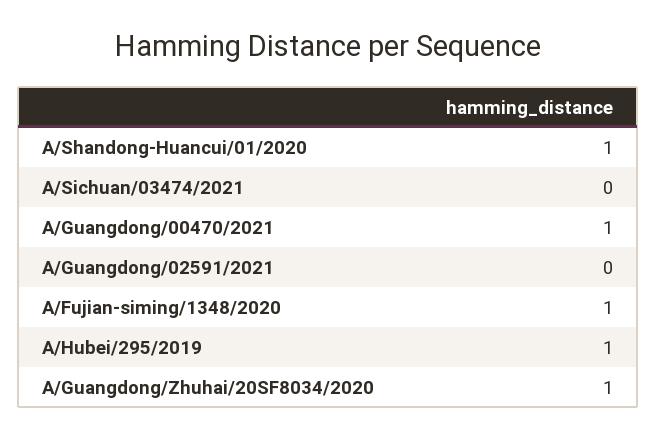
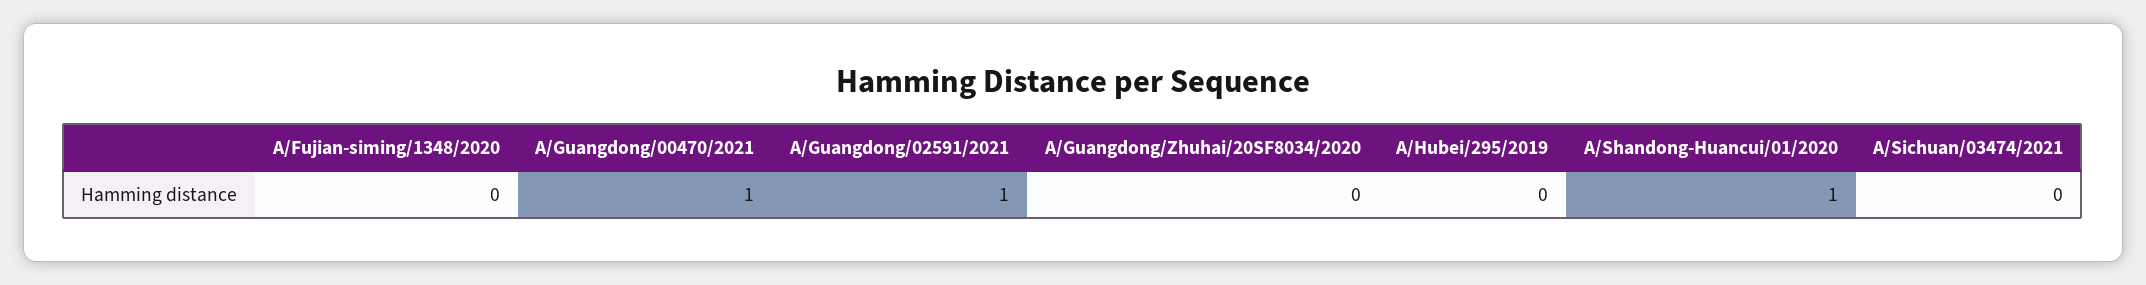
  {
    "A/Shandong-Huancui/01/2020": 1,
    "A/Sichuan/03474/2021": 0,
    "A/Guangdong/00470/2021": 1,
-   "A/Guangdong/02591/2021": 0,
+   "A/Guangdong/02591/2021": 1,
-   "A/Fujian-siming/1348/2020": 1,
+   "A/Fujian-siming/1348/2020": 0,
-   "A/Hubei/295/2019": 1,
+   "A/Hubei/295/2019": 0,
-   "A/Guangdong/Zhuhai/20SF8034/2020": 1
+   "A/Guangdong/Zhuhai/20SF8034/2020": 0
  }

